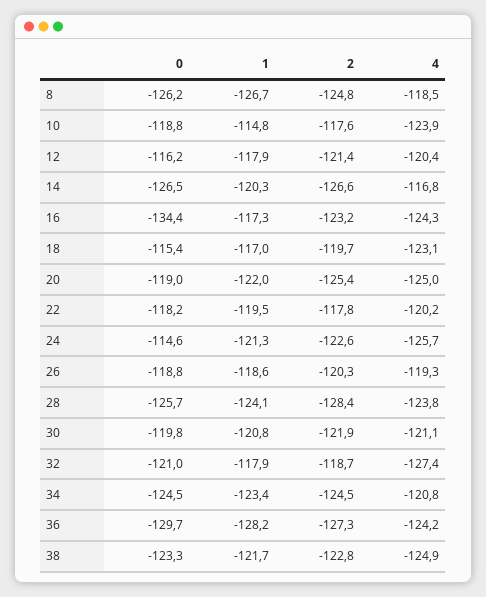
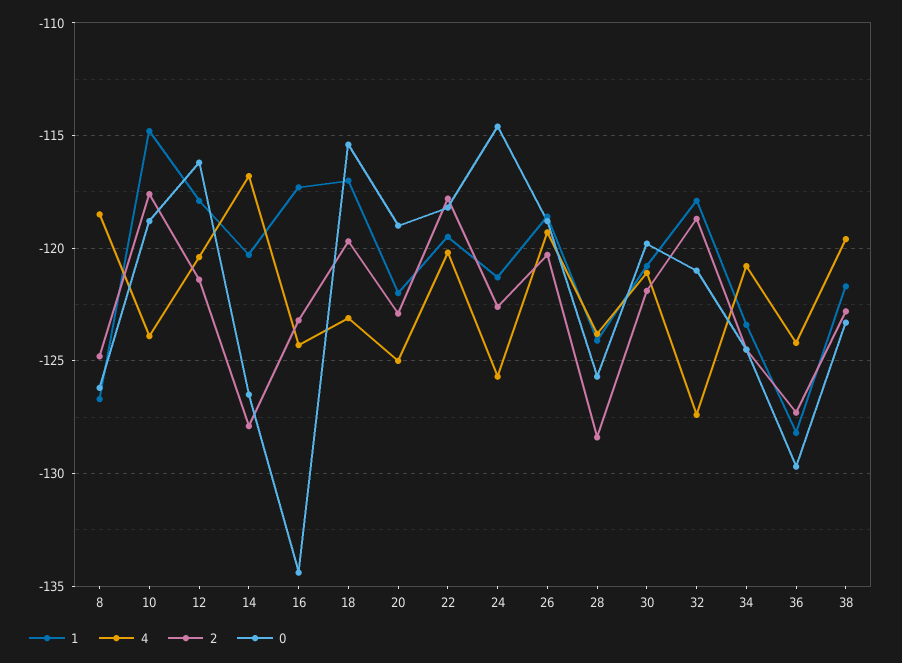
  {
    "0": {
      "8": -126.2,
      "10": -118.8,
      "12": -116.2,
      "14": -126.5,
      "16": -134.4,
      "18": -115.4,
      "20": -119,
      "22": -118.2,
      "24": -114.6,
      "26": -118.8,
      "28": -125.7,
      "30": -119.8,
      "32": -121,
      "34": -124.5,
      "36": -129.7,
      "38": -123.3
    },
    "1": {
      "8": -126.7,
      "10": -114.8,
      "12": -117.9,
      "14": -120.3,
      "16": -117.3,
      "18": -117,
      "20": -122,
      "22": -119.5,
      "24": -121.3,
      "26": -118.6,
      "28": -124.1,
      "30": -120.8,
      "32": -117.9,
      "34": -123.4,
      "36": -128.2,
      "38": -121.7
    },
    "2": {
      "8": -124.8,
      "10": -117.6,
      "12": -121.4,
-     "14": -126.6,
+     "14": -128,
      "16": -123.2,
      "18": -119.7,
-     "20": -125.4,
+     "20": -123,
      "22": -117.8,
      "24": -122.6,
      "26": -120.3,
      "28": -128.4,
      "30": -121.9,
      "32": -118.7,
      "34": -124.5,
      "36": -127.3,
      "38": -122.8
    },
    "4": {
      "8": -118.5,
      "10": -123.9,
      "12": -120.4,
      "14": -116.8,
      "16": -124.3,
      "18": -123.1,
      "20": -125,
      "22": -120.2,
      "24": -125.7,
      "26": -119.3,
      "28": -123.8,
      "30": -121.1,
      "32": -127.4,
      "34": -120.8,
      "36": -124.2,
-     "38": -124.9
+     "38": -119.5
    }
  }

